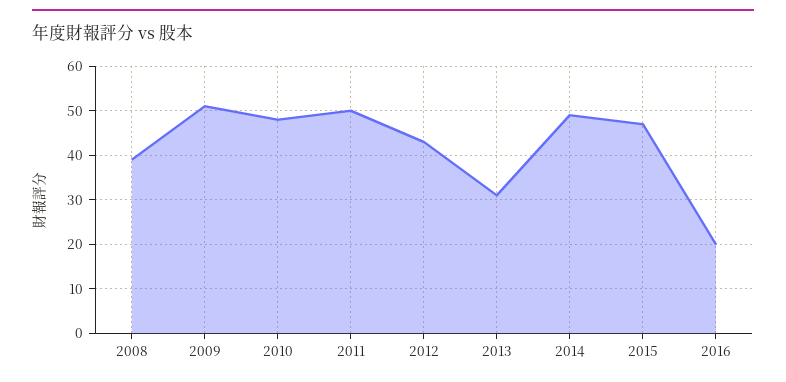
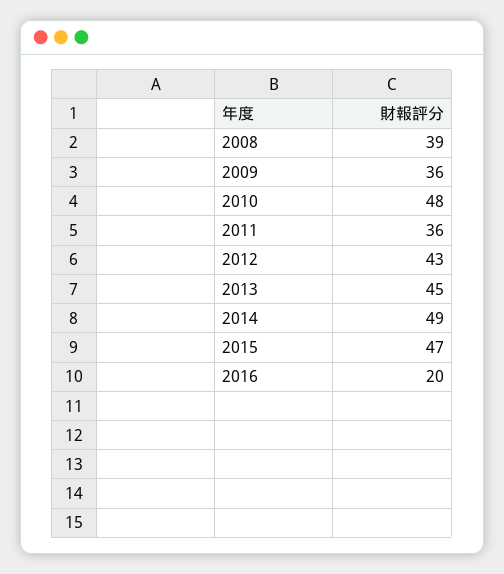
  {
    "2008": 39,
-   "2009": 50,
+   "2009": 36,
    "2010": 48,
-   "2011": 50,
+   "2011": 36,
    "2012": 43,
-   "2013": 30,
+   "2013": 45,
    "2014": 49,
    "2015": 47,
    "2016": 20
  }

